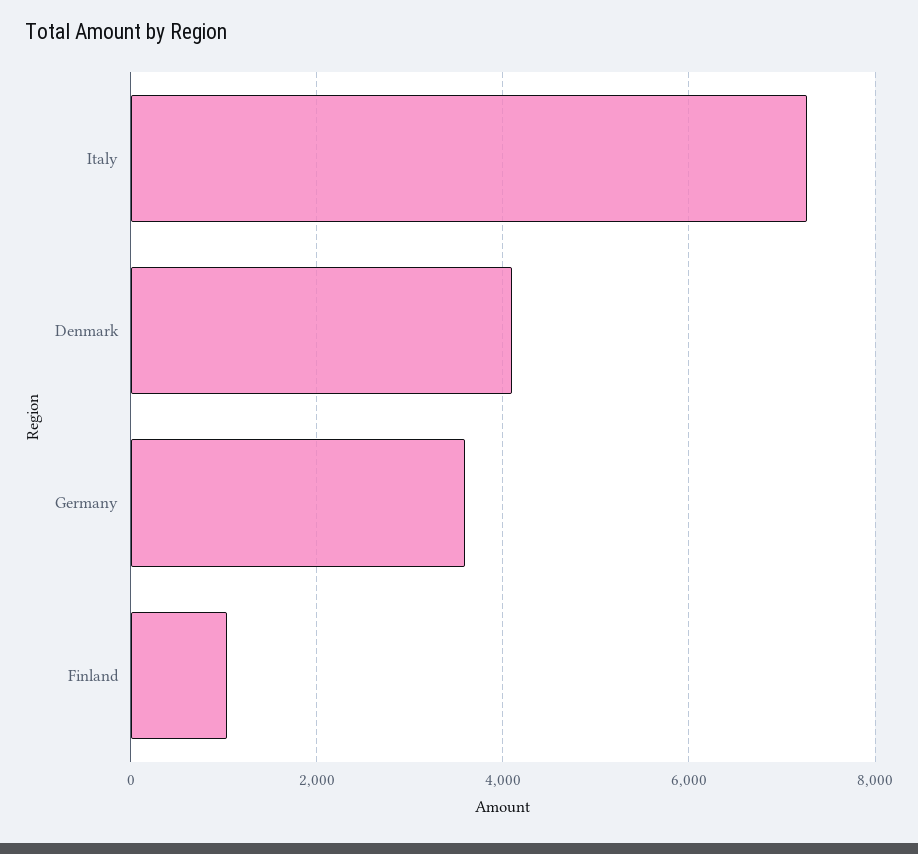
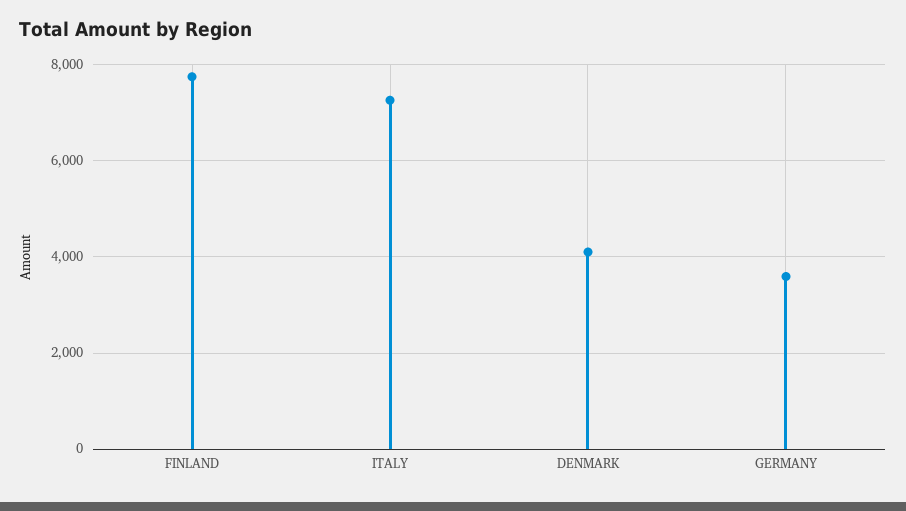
  {
    "Italy": 7200,
    "Denmark": 4200,
    "Germany": 3600,
-   "Finland": 1000
+   "Finland": 7800
  }

